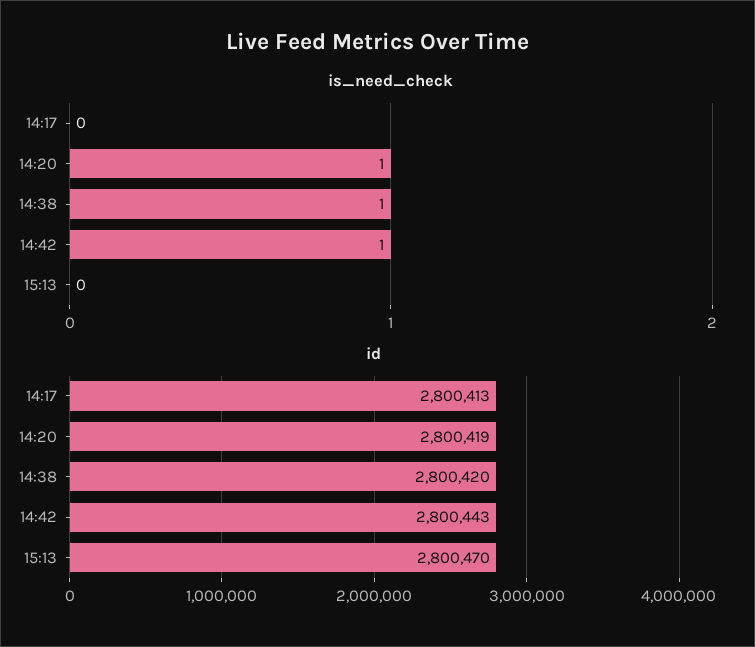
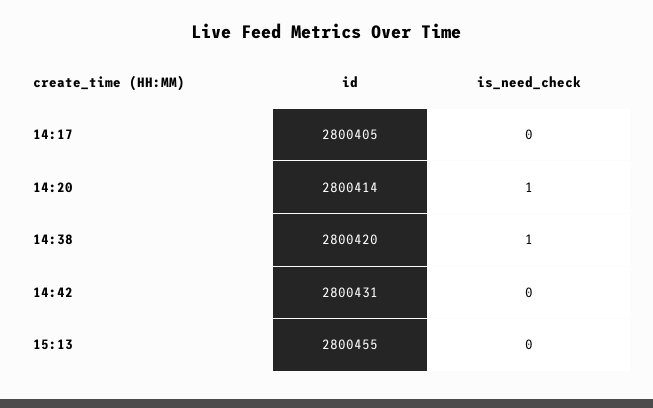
  {
    "is_need_check": {
      "14:17": 0,
      "14:20": 1,
      "14:38": 1,
-     "14:42": 1,
+     "14:42": 0,
      "15:13": 0
    },
    "id": {
-     "14:17": 2800413,
+     "14:17": 2800405,
-     "14:20": 2800419,
+     "14:20": 2800414,
      "14:38": 2800420,
-     "14:42": 2800443,
+     "14:42": 2800431,
-     "15:13": 2800470
+     "15:13": 2800455
    }
  }

